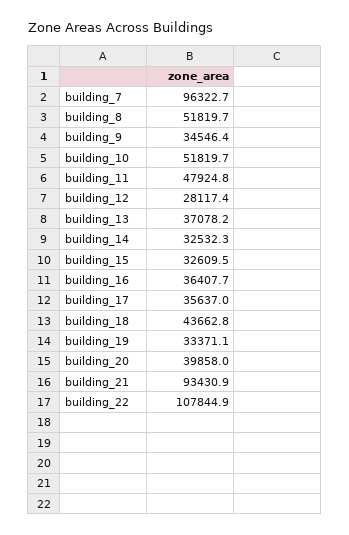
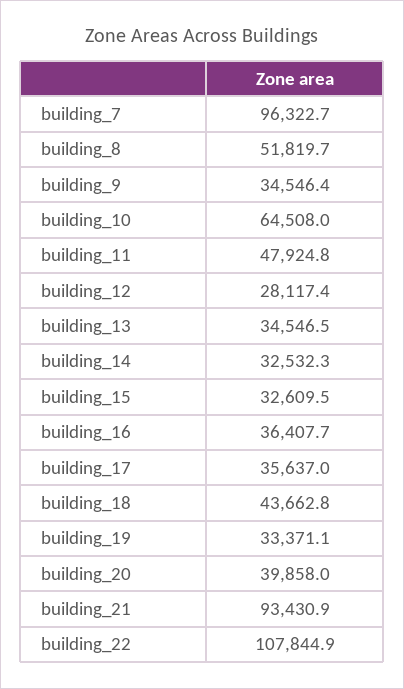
  {
    "building_7": 96322.7,
    "building_8": 51819.7,
    "building_9": 34546.4,
-   "building_10": 51819.7,
+   "building_10": 64508,
    "building_11": 47924.8,
    "building_12": 28117.4,
-   "building_13": 37078.2,
+   "building_13": 34546.5,
    "building_14": 32532.3,
    "building_15": 32609.5,
    "building_16": 36407.7,
    "building_17": 35637,
    "building_18": 43662.8,
    "building_19": 33371.1,
    "building_20": 39858,
    "building_21": 93430.9,
    "building_22": 107844.9
  }

